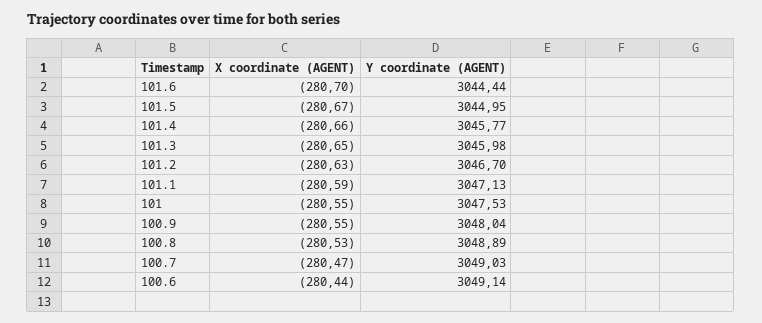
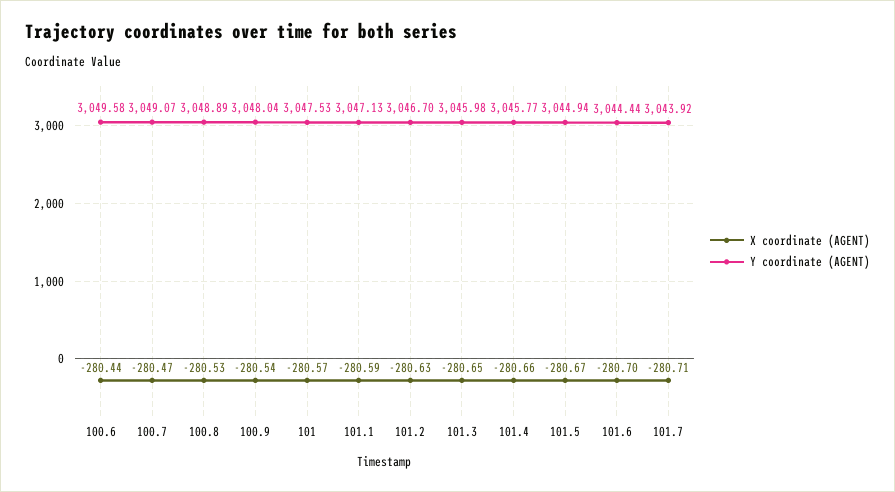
  {
    "X coordinate (AGENT)": {
      "101.6": -280.7,
      "101.5": -280.67,
      "101.4": -280.66,
      "101.3": -280.65,
      "101.2": -280.63,
      "101.1": -280.59,
-     "101": -280.55,
+     "101": -280.57,
-     "100.9": -280.55,
+     "100.9": -280.54,
      "100.8": -280.53,
      "100.7": -280.47,
-     "100.6": -280.44
+     "100.6": -280.44,
+     "101.7": -280.71
    },
    "Y coordinate (AGENT)": {
      "101.6": 3044.44,
-     "101.5": 3044.95,
+     "101.5": 3044.94,
      "101.4": 3045.77,
      "101.3": 3045.98,
      "101.2": 3046.7,
      "101.1": 3047.13,
      "101": 3047.53,
      "100.9": 3048.04,
      "100.8": 3048.89,
-     "100.7": 3049.03,
+     "100.7": 3049.07,
-     "100.6": 3049.14
+     "100.6": 3049.58,
+     "101.7": 3043.92
    }
  }

